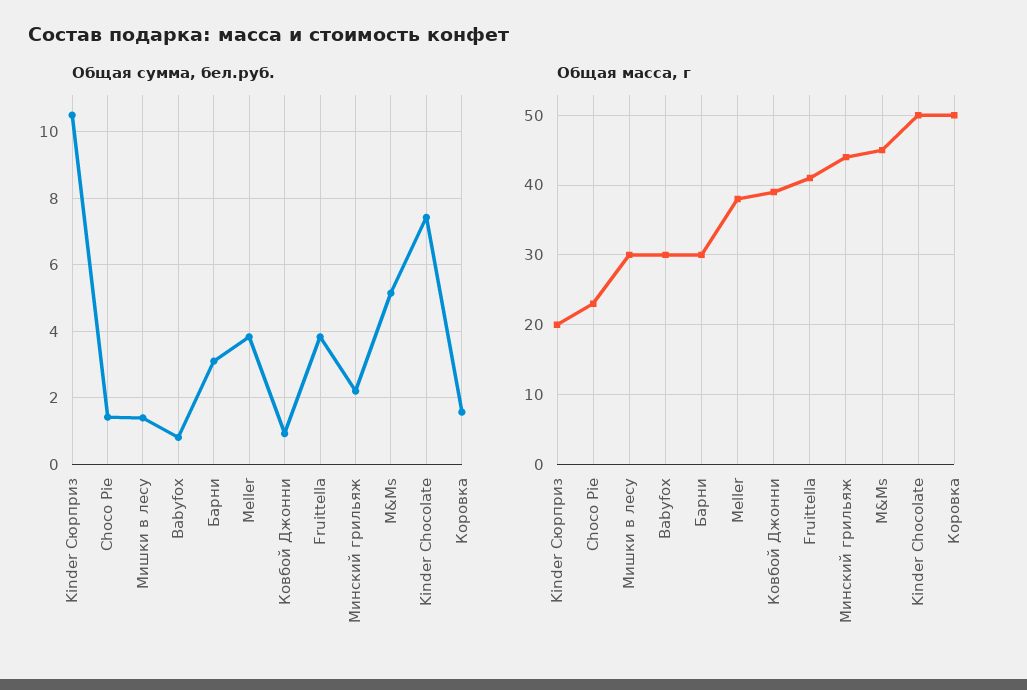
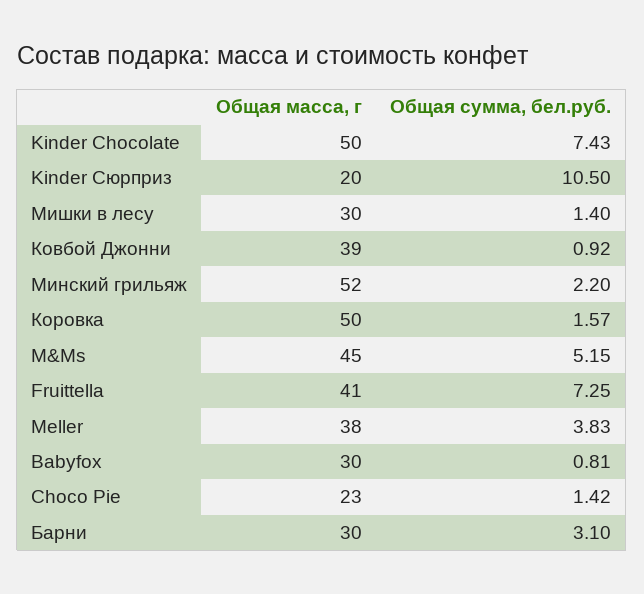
  {
    "Общая сумма, бел.руб.": {
      "Kinder Сюрприз": 10.5,
      "Choco Pie": 1.42,
      "Мишки в лесу": 1.4,
      "Babyfox": 0.81,
      "Барни": 3.1,
      "Meller": 3.83,
      "Ковбой Джонни": 0.92,
-     "Fruittella": 3.8,
+     "Fruittella": 7.25,
      "Минский грильяж": 2.2,
      "M&Ms": 5.15,
      "Kinder Chocolate": 7.43,
      "Коровка": 1.57
    },
    "Общая масса, г": {
      "Kinder Сюрприз": 20,
      "Choco Pie": 23,
      "Мишки в лесу": 30,
      "Babyfox": 30,
      "Барни": 30,
      "Meller": 38,
      "Ковбой Джонни": 39,
      "Fruittella": 41,
-     "Минский грильяж": 44,
+     "Минский грильяж": 52,
      "M&Ms": 45,
      "Kinder Chocolate": 50,
      "Коровка": 50
    }
  }

